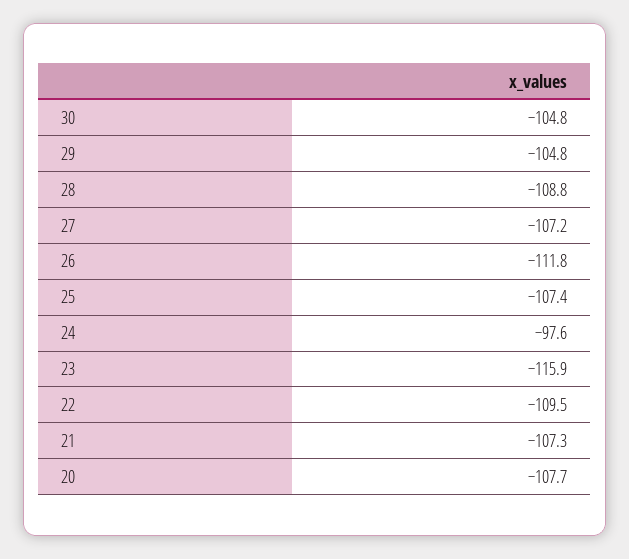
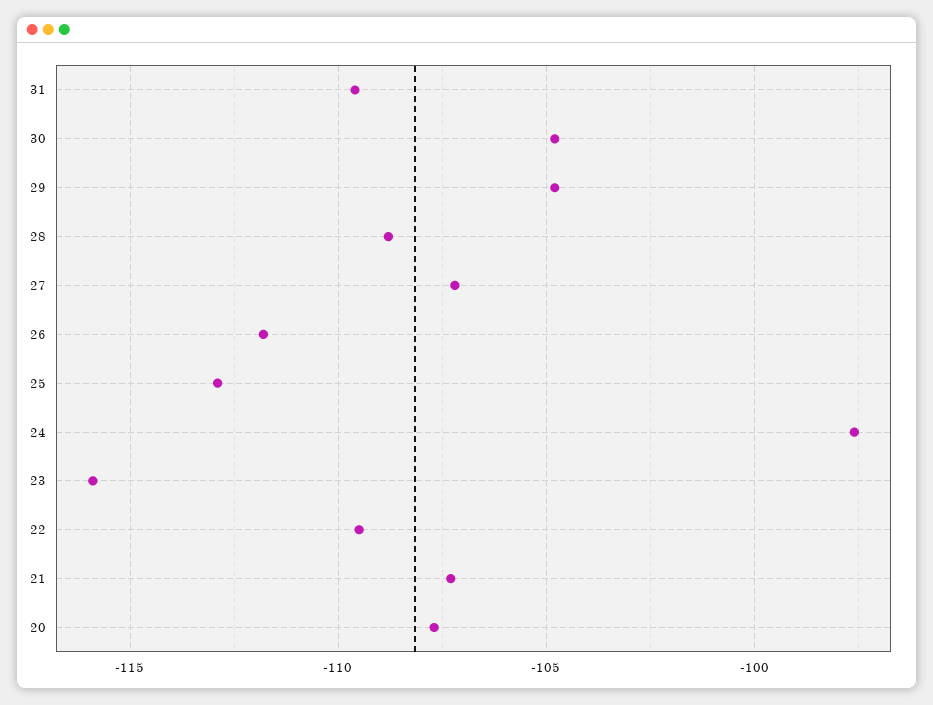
  {
    "30": -104.8,
    "29": -104.8,
    "28": -108.8,
    "27": -107.2,
    "26": -111.8,
-   "25": -107.4,
+   "25": -113,
    "24": -97.6,
    "23": -115.9,
    "22": -109.5,
    "21": -107.3,
-   "20": -107.7
+   "20": -107.7,
+   "31": -109.5
  }

